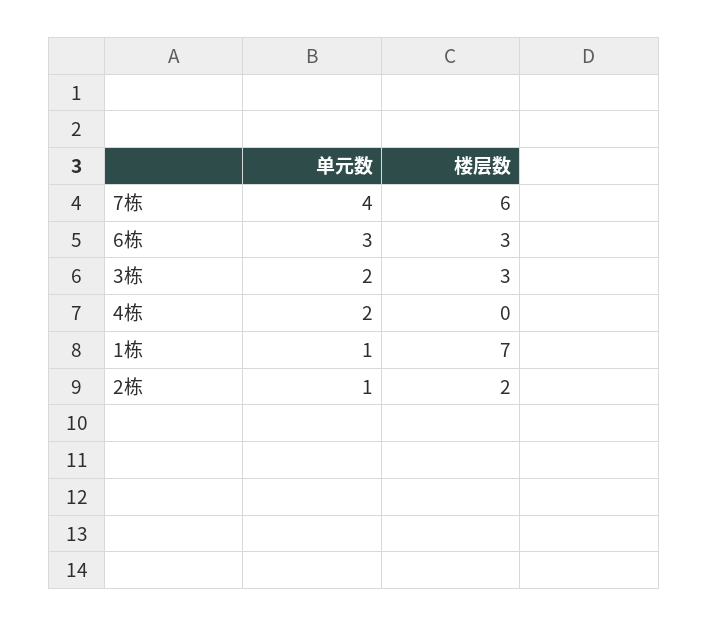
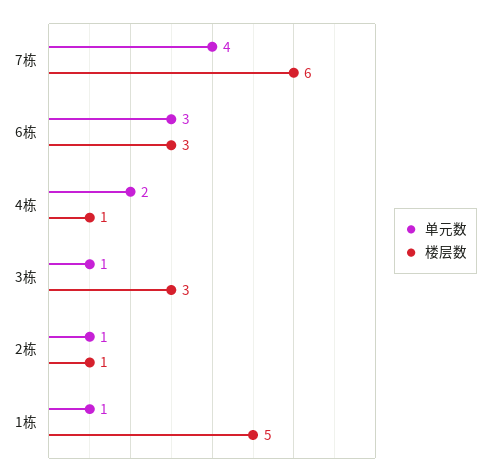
  {
    "单元数": {
      "7栋": 4,
      "6栋": 3,
-     "3栋": 2,
+     "3栋": 1,
      "4栋": 2,
      "1栋": 1,
      "2栋": 1
    },
    "楼层数": {
      "7栋": 6,
      "6栋": 3,
      "3栋": 3,
-     "4栋": 0,
+     "4栋": 1,
-     "1栋": 7,
+     "1栋": 5,
-     "2栋": 2
+     "2栋": 1
    }
  }

